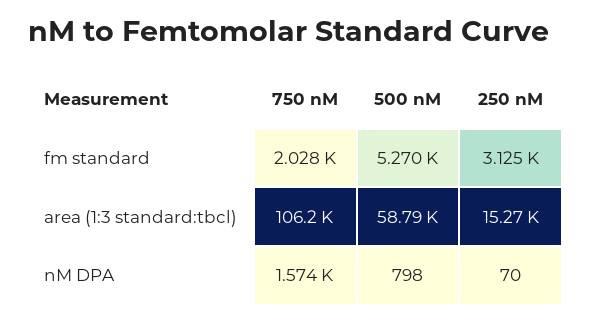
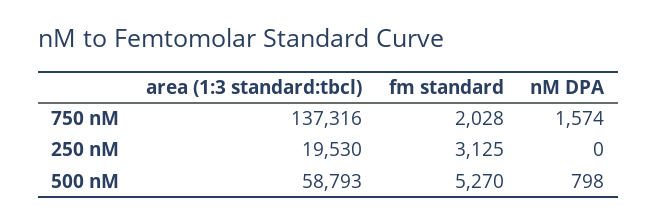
  {
    "750 nM": {
      "fm standard": 2028,
-     "area (1:3 standard:tbcl)": 106200,
+     "area (1:3 standard:tbcl)": 137316,
      "nM DPA": 1574
    },
    "500 nM": {
      "fm standard": 5270,
      "area (1:3 standard:tbcl)": 58793,
      "nM DPA": 798
    },
    "250 nM": {
      "fm standard": 3125,
-     "area (1:3 standard:tbcl)": 15270,
+     "area (1:3 standard:tbcl)": 19530,
-     "nM DPA": 70
+     "nM DPA": 0
    }
  }

